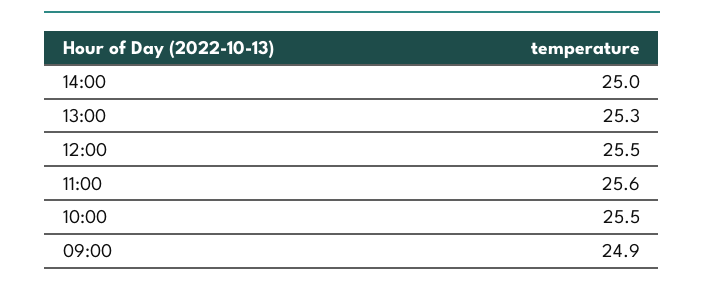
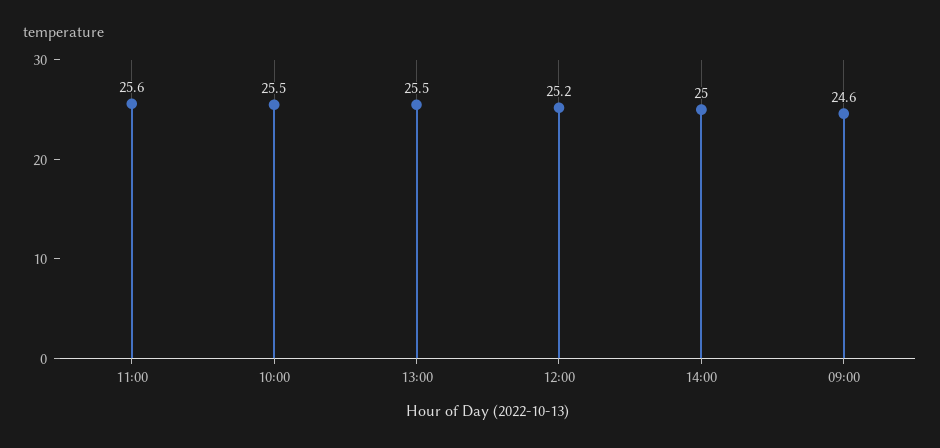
  {
    "14:00": 25,
-   "13:00": 25.3,
+   "13:00": 25.5,
-   "12:00": 25.5,
+   "12:00": 25.2,
    "11:00": 25.6,
    "10:00": 25.5,
-   "09:00": 24.9
+   "09:00": 24.6
  }

